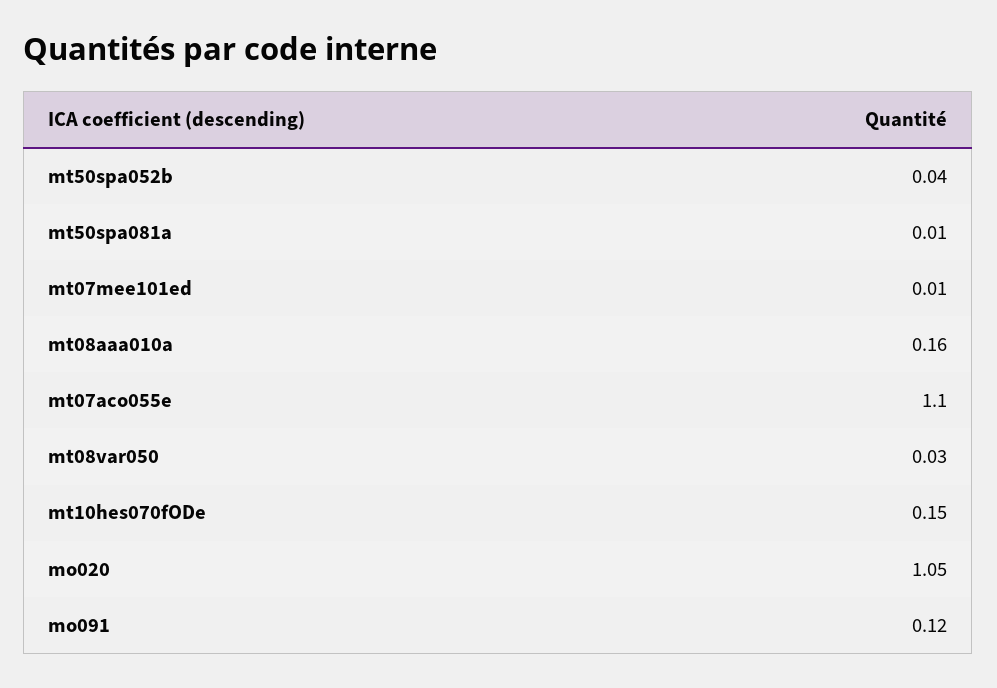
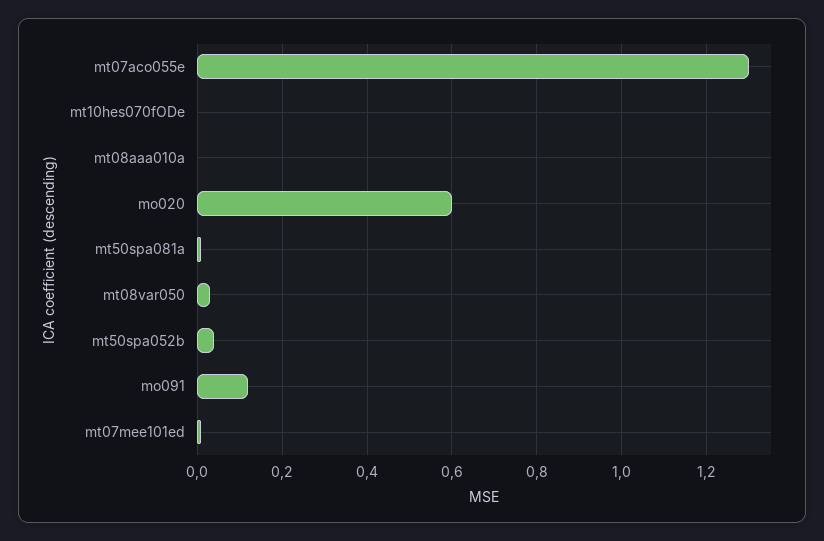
  {
    "mt50spa052b": 0.04,
    "mt50spa081a": 0.01,
    "mt07mee101ed": 0.01,
-   "mt08aaa010a": 0.16,
+   "mt08aaa010a": 0,
-   "mt07aco055e": 1.1,
+   "mt07aco055e": 1.3,
    "mt08var050": 0.03,
-   "mt10hes070fODe": 0.15,
+   "mt10hes070fODe": 0,
-   "mo020": 1.05,
+   "mo020": 0.6,
    "mo091": 0.12
  }

